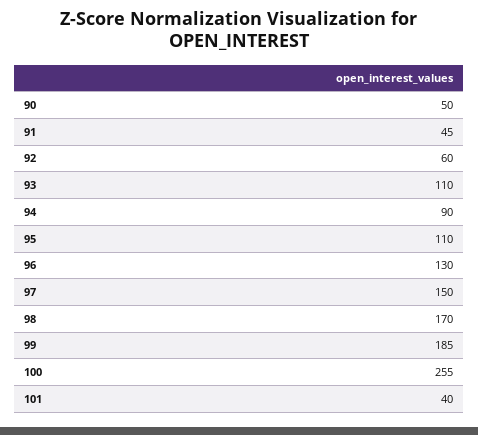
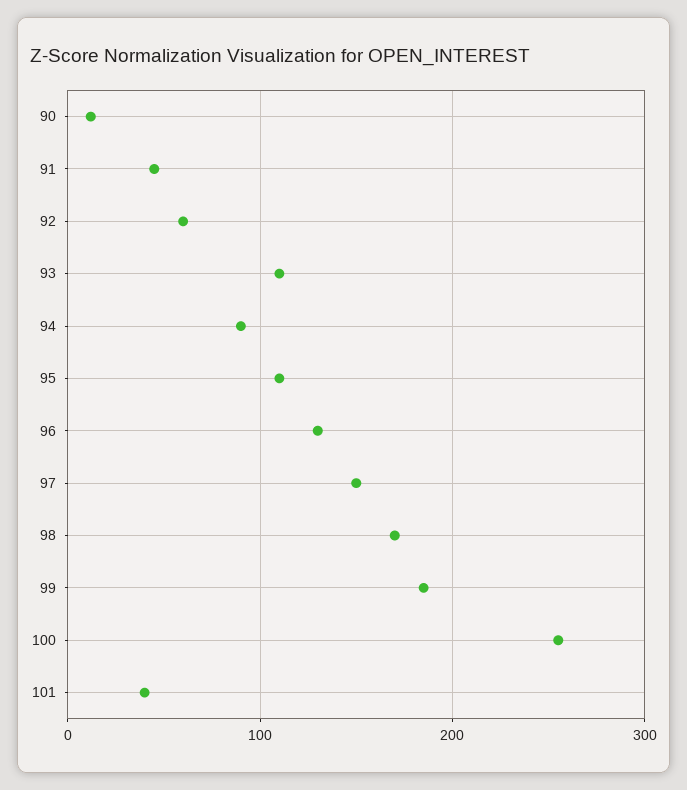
  {
-   "90": 50,
+   "90": 10,
    "91": 45,
    "92": 60,
    "93": 110,
    "94": 90,
    "95": 110,
    "96": 130,
    "97": 150,
    "98": 170,
    "99": 185,
    "100": 255,
    "101": 40
  }

